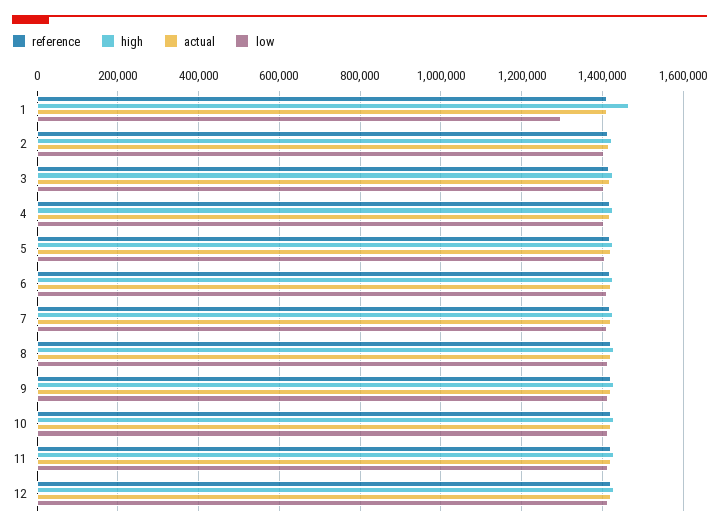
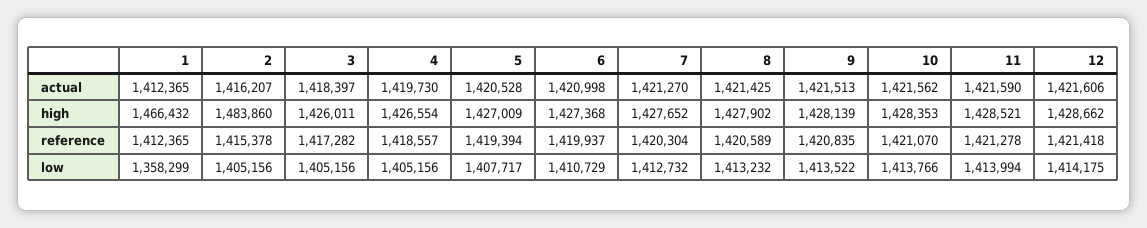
  {
    "reference": {
      "1": 1412365,
      "2": 1415378,
      "3": 1417282,
      "4": 1418557,
      "5": 1419394,
      "6": 1419937,
      "7": 1420304,
      "8": 1420589,
      "9": 1420835,
      "10": 1421070,
      "11": 1421278,
      "12": 1421418
    },
    "high": {
      "1": 1466432,
-     "2": 1420000,
+     "2": 1483860,
      "3": 1426011,
      "4": 1426554,
      "5": 1427009,
      "6": 1427368,
      "7": 1427652,
      "8": 1427902,
      "9": 1428139,
      "10": 1428353,
      "11": 1428521,
      "12": 1428662
    },
    "actual": {
      "1": 1412365,
      "2": 1416207,
      "3": 1418397,
      "4": 1419730,
      "5": 1420528,
      "6": 1420998,
      "7": 1421270,
      "8": 1421425,
      "9": 1421513,
      "10": 1421562,
      "11": 1421590,
      "12": 1421606
    },
    "low": {
-     "1": 1300000,
+     "1": 1358299,
      "2": 1405156,
      "3": 1405156,
      "4": 1405156,
      "5": 1407717,
      "6": 1410729,
      "7": 1412732,
      "8": 1413232,
      "9": 1413522,
      "10": 1413766,
      "11": 1413994,
      "12": 1414175
    }
  }

